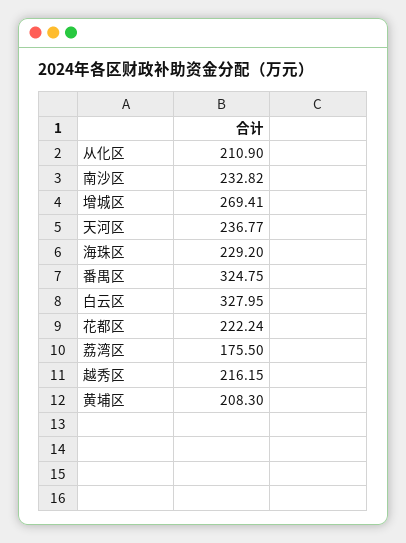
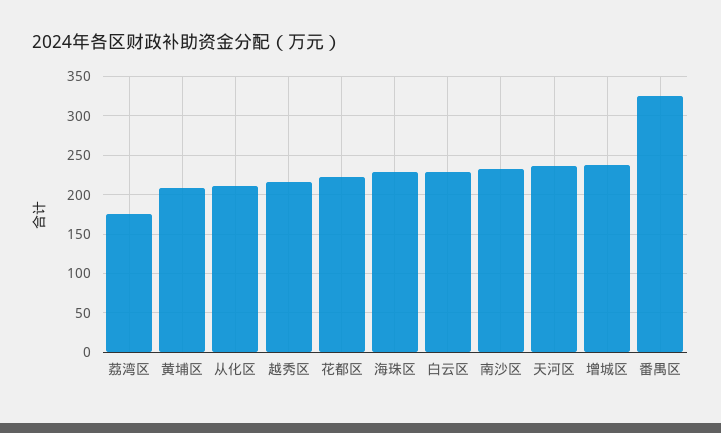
  {
    "从化区": 210.9,
    "南沙区": 232.82,
-   "增城区": 269.41,
+   "增城区": 240,
    "天河区": 236.77,
    "海珠区": 229.2,
    "番禺区": 324.75,
-   "白云区": 327.95,
+   "白云区": 230,
    "花都区": 222.24,
    "荔湾区": 175.5,
    "越秀区": 216.15,
    "黄埔区": 208.3
  }

